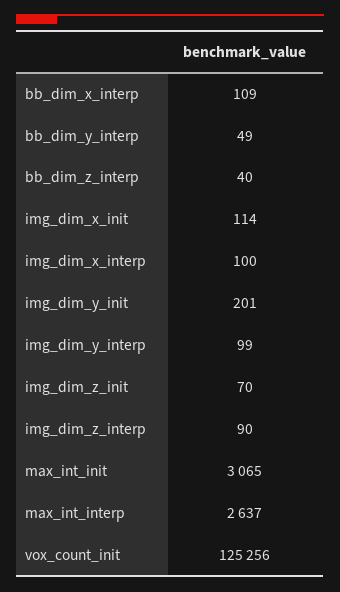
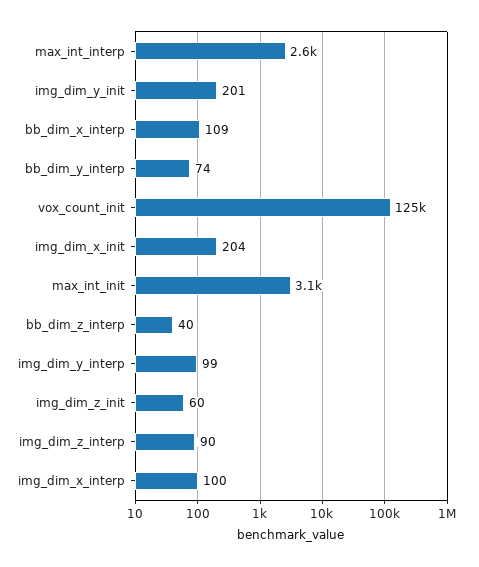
  {
    "bb_dim_x_interp": 109,
-   "bb_dim_y_interp": 49,
+   "bb_dim_y_interp": 74,
    "bb_dim_z_interp": 40,
-   "img_dim_x_init": 114,
+   "img_dim_x_init": 204,
    "img_dim_x_interp": 100,
    "img_dim_y_init": 201,
    "img_dim_y_interp": 99,
-   "img_dim_z_init": 70,
+   "img_dim_z_init": 60,
    "img_dim_z_interp": 90,
    "max_int_init": 3065,
    "max_int_interp": 2637,
    "vox_count_init": 125256
  }

